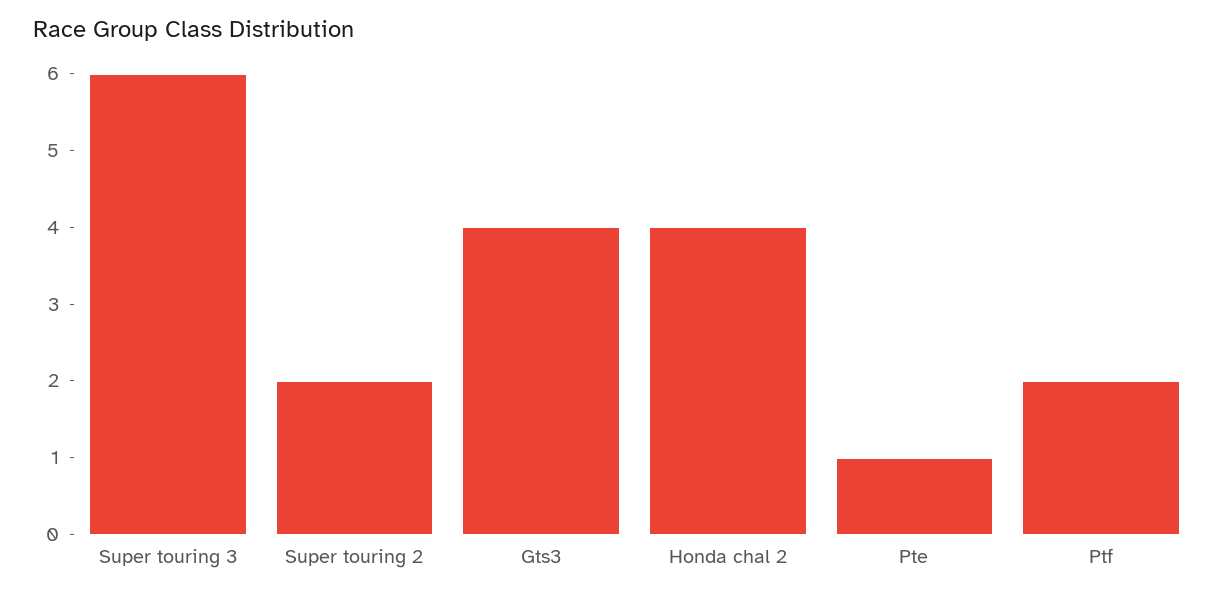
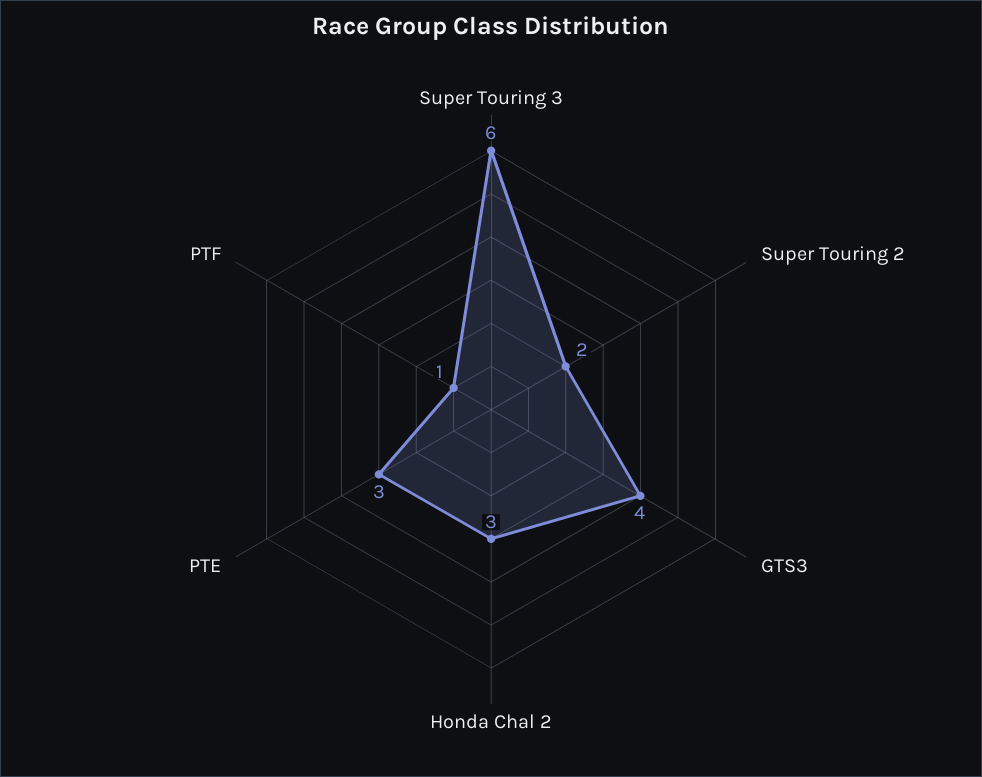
  {
    "Super touring 3": 6,
    "Super touring 2": 2,
    "Gts3": 4,
-   "Honda chal 2": 4,
+   "Honda chal 2": 3,
-   "Pte": 1,
+   "Pte": 3,
-   "Ptf": 2
+   "Ptf": 1
  }

